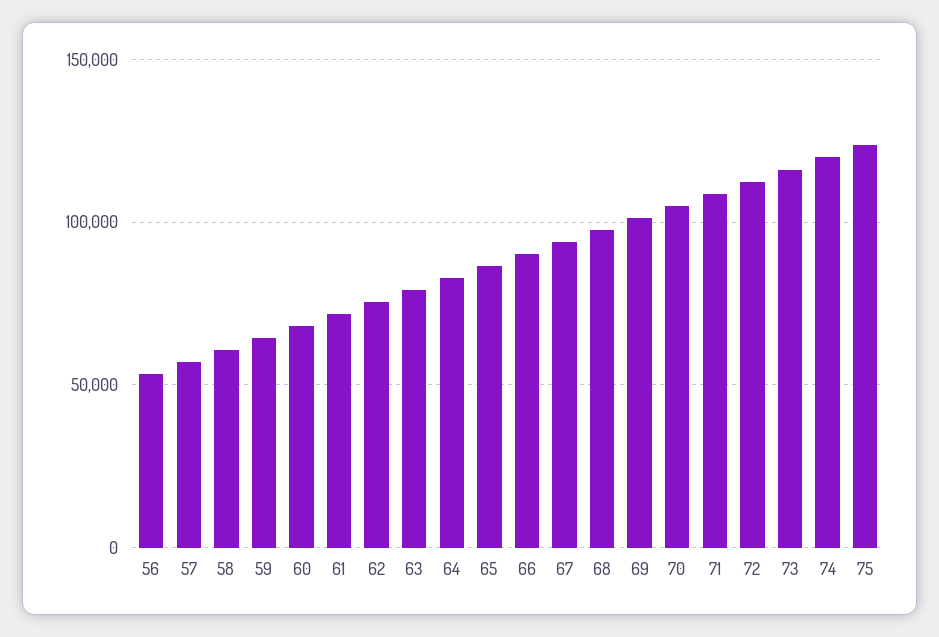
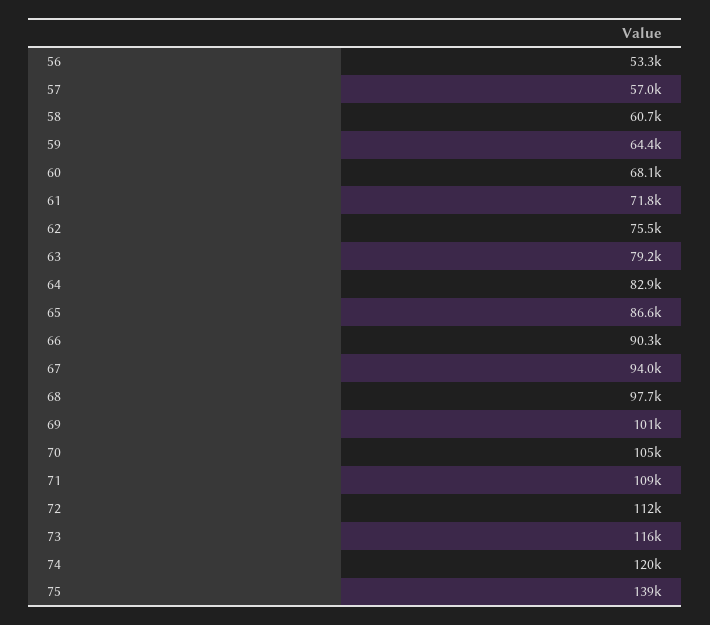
  {
    "56": 53300,
    "57": 57000,
    "58": 60700,
    "59": 64400,
    "60": 68100,
    "61": 71800,
    "62": 75500,
    "63": 79200,
    "64": 82900,
    "65": 86600,
    "66": 90300,
    "67": 94000,
    "68": 97700,
    "69": 101000,
    "70": 105000,
    "71": 109000,
    "72": 112000,
    "73": 116000,
    "74": 120000,
-   "75": 125000
+   "75": 139000
  }

